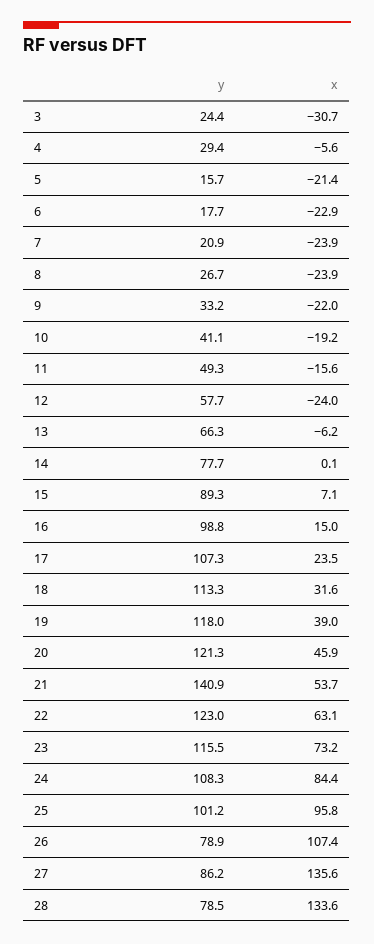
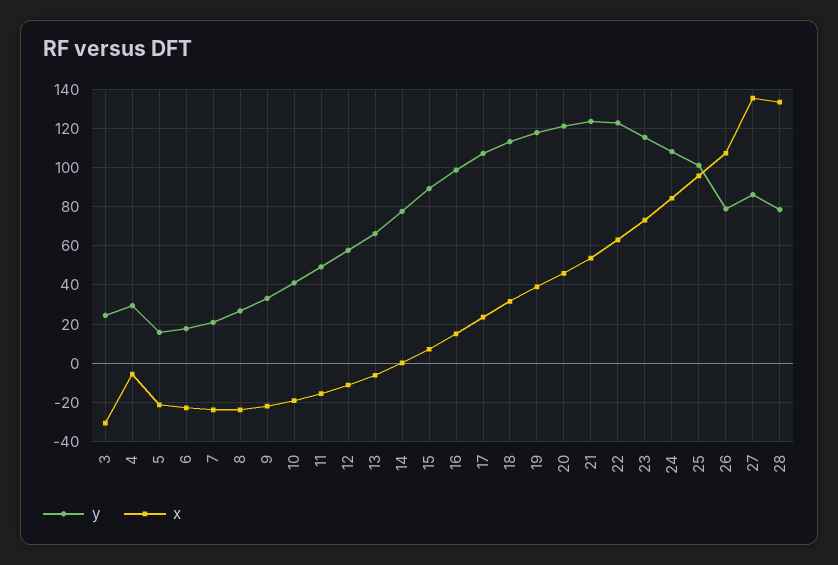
  {
    "y": {
      "3": 24.4,
      "4": 29.4,
      "5": 15.7,
      "6": 17.7,
      "7": 20.9,
      "8": 26.7,
      "9": 33.2,
      "10": 41.1,
      "11": 49.3,
      "12": 57.7,
      "13": 66.3,
      "14": 77.7,
      "15": 89.3,
      "16": 98.8,
      "17": 107.3,
      "18": 113.3,
      "19": 118,
      "20": 121.3,
-     "21": 140.9,
+     "21": 125,
      "22": 123,
      "23": 115.5,
      "24": 108.3,
      "25": 101.2,
      "26": 78.9,
      "27": 86.2,
      "28": 78.5
    },
    "x": {
      "3": -30.7,
      "4": -5.6,
      "5": -21.4,
      "6": -22.9,
      "7": -23.9,
      "8": -23.9,
      "9": -22,
      "10": -19.2,
      "11": -15.6,
-     "12": -24,
+     "12": -10,
      "13": -6.2,
      "14": 0.1,
      "15": 7.1,
      "16": 15,
      "17": 23.5,
      "18": 31.6,
      "19": 39,
      "20": 45.9,
      "21": 53.7,
      "22": 63.1,
      "23": 73.2,
      "24": 84.4,
      "25": 95.8,
      "26": 107.4,
      "27": 135.6,
      "28": 133.6
    }
  }

